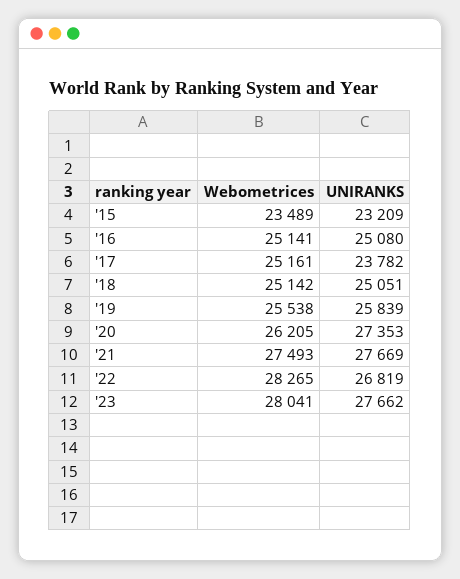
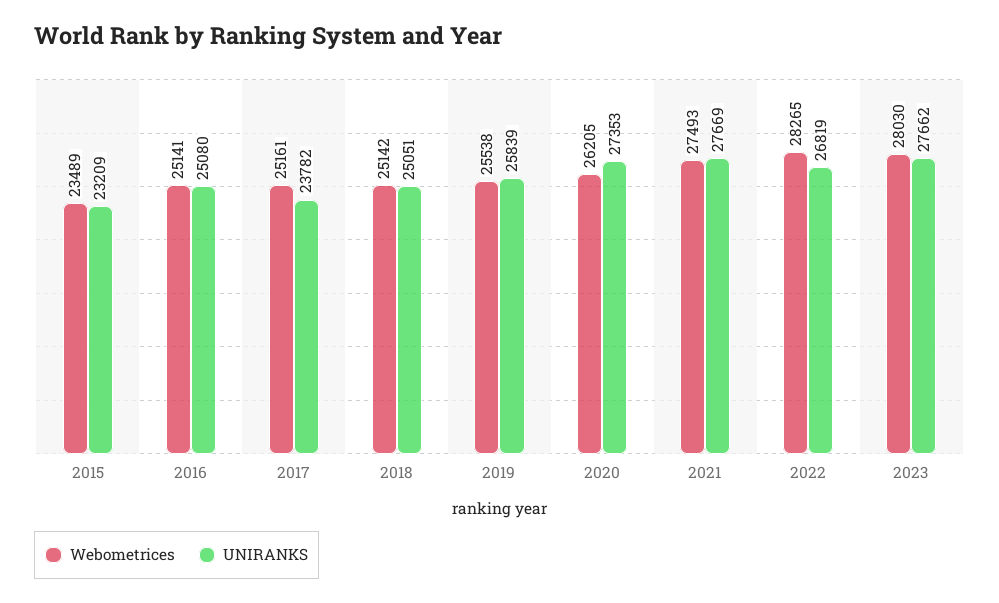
  {
    "Webometrices": {
      "'15": 23489,
      "'16": 25141,
      "'17": 25161,
      "'18": 25142,
      "'19": 25538,
      "'20": 26205,
      "'21": 27493,
      "'22": 28265,
-     "'23": 28041
+     "'23": 28030
    },
    "UNIRANKS": {
      "'15": 23209,
      "'16": 25080,
      "'17": 23782,
      "'18": 25051,
      "'19": 25839,
      "'20": 27353,
      "'21": 27669,
      "'22": 26819,
      "'23": 27662
    }
  }

